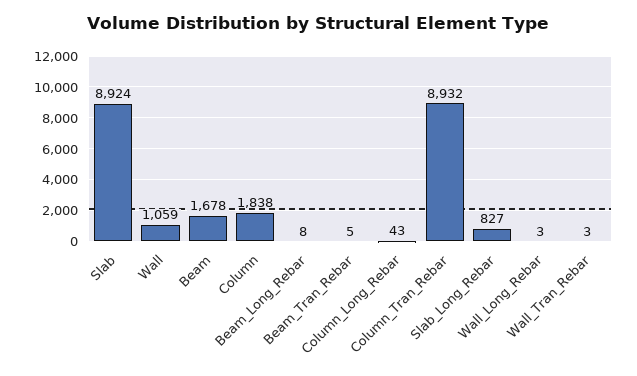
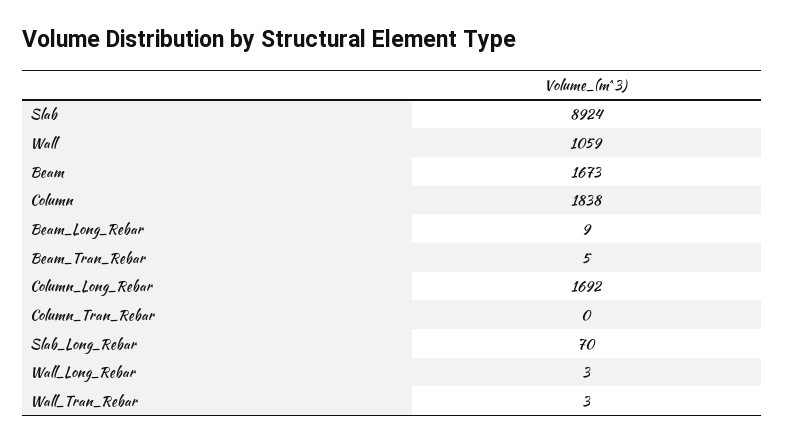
  {
    "Slab": 8924,
    "Wall": 1059,
-   "Beam": 1678,
+   "Beam": 1673,
    "Column": 1838,
-   "Beam_Long_Rebar": 8,
+   "Beam_Long_Rebar": 9,
    "Beam_Tran_Rebar": 5,
-   "Column_Long_Rebar": 43,
+   "Column_Long_Rebar": 1692,
-   "Column_Tran_Rebar": 8932,
+   "Column_Tran_Rebar": 0,
-   "Slab_Long_Rebar": 827,
+   "Slab_Long_Rebar": 70,
    "Wall_Long_Rebar": 3,
    "Wall_Tran_Rebar": 3
  }

